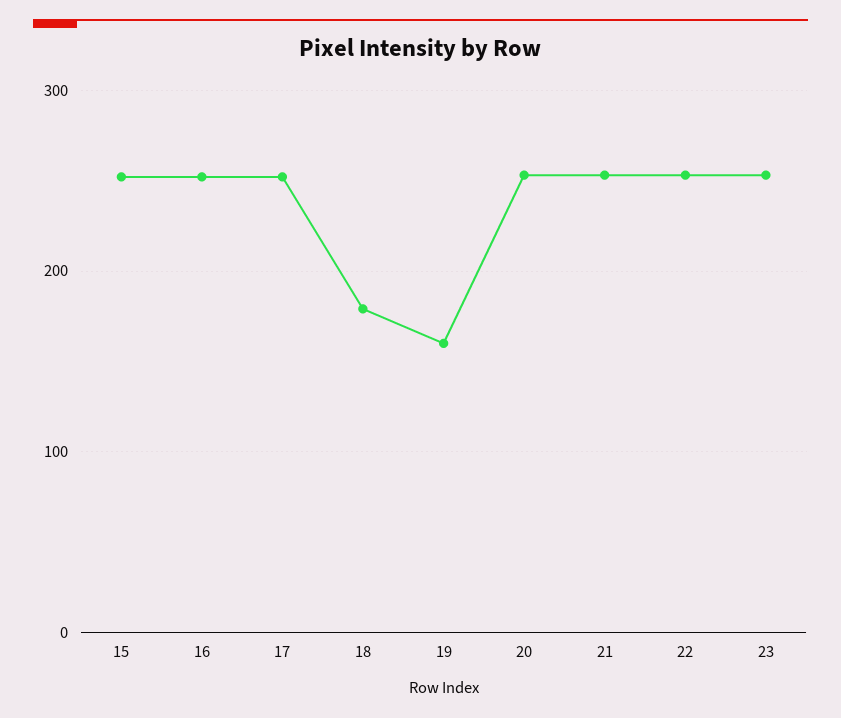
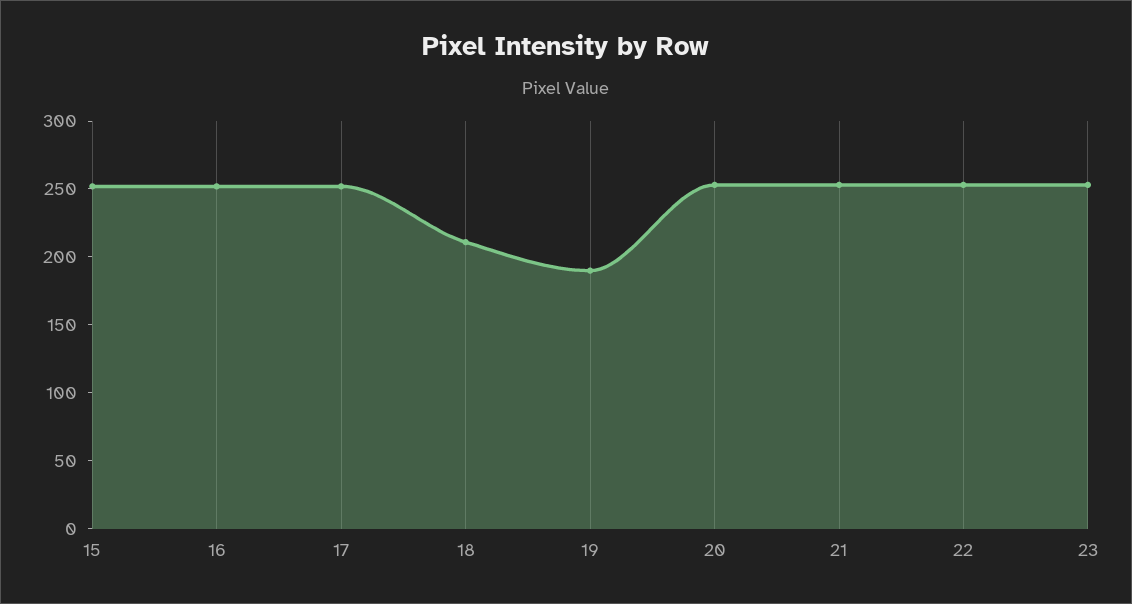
  {
    "15": 250,
    "16": 250,
    "17": 250,
-   "18": 180,
+   "18": 210,
-   "19": 160,
+   "19": 190,
    "20": 250,
    "21": 250,
    "22": 250,
    "23": 250
  }

